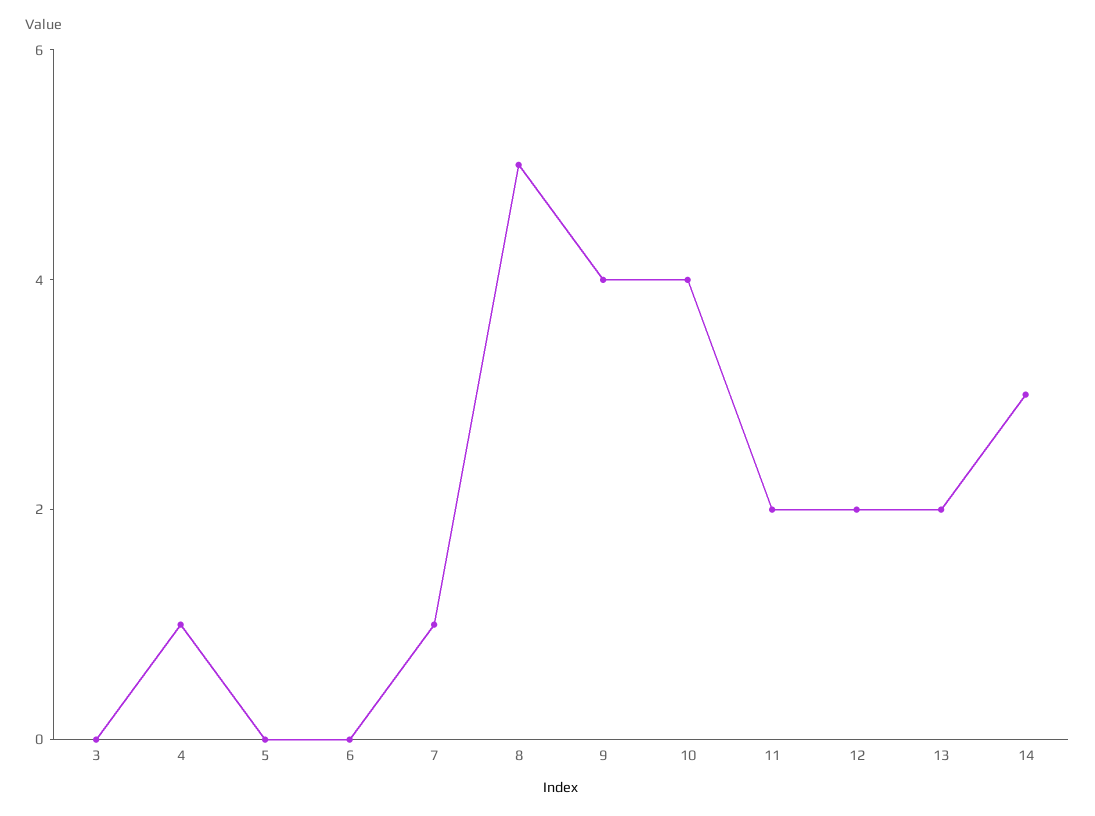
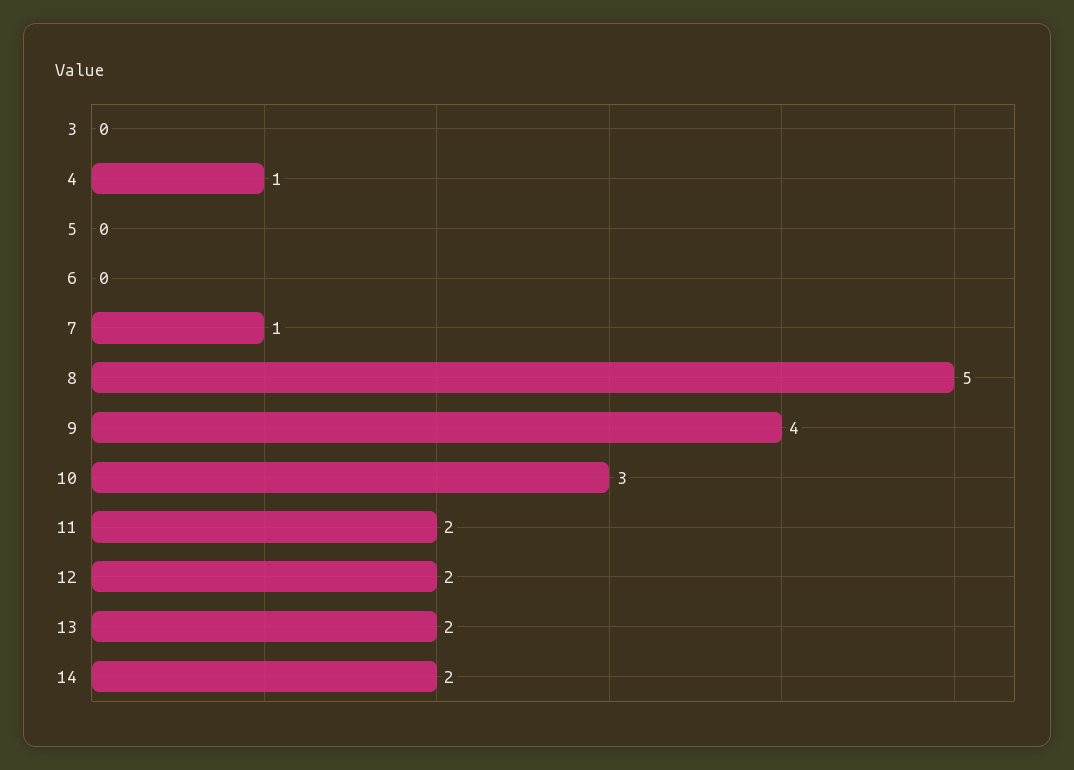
  {
    "3": 0,
    "4": 1,
    "5": 0,
    "6": 0,
    "7": 1,
    "8": 5,
    "9": 4,
-   "10": 4,
+   "10": 3,
    "11": 2,
    "12": 2,
    "13": 2,
-   "14": 3
+   "14": 2
  }

